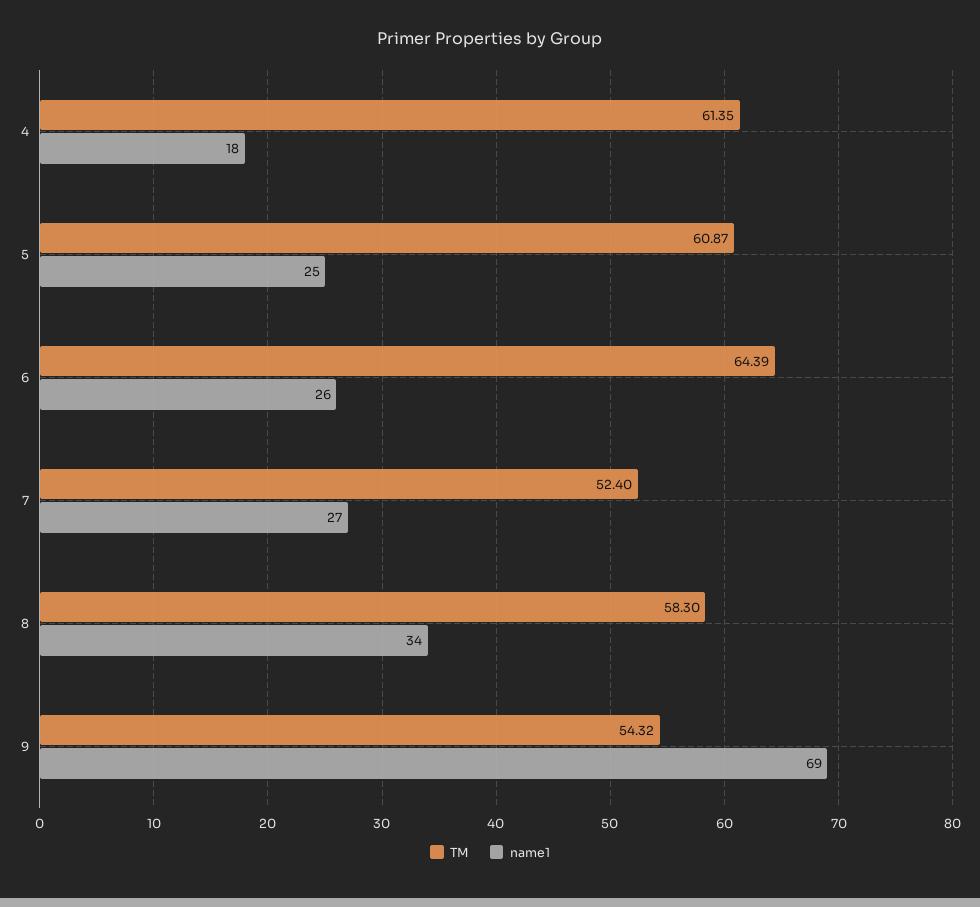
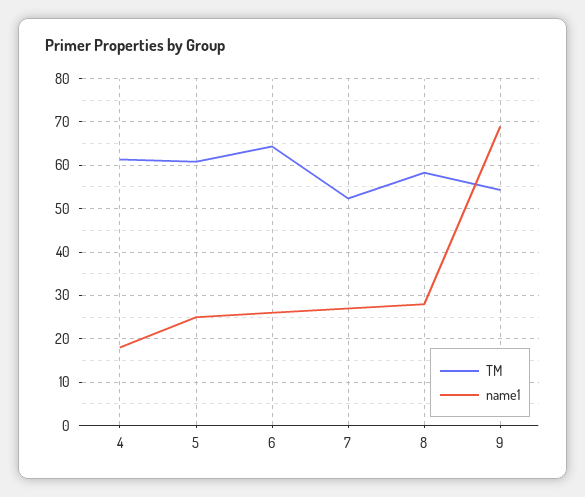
  {
    "TM": {
      "4": 61.35,
      "5": 60.87,
      "6": 64.39,
      "7": 52.4,
      "8": 58.3,
      "9": 54.32
    },
    "name1": {
      "4": 18,
      "5": 25,
      "6": 26,
      "7": 27,
-     "8": 34,
+     "8": 28,
      "9": 69
    }
  }

